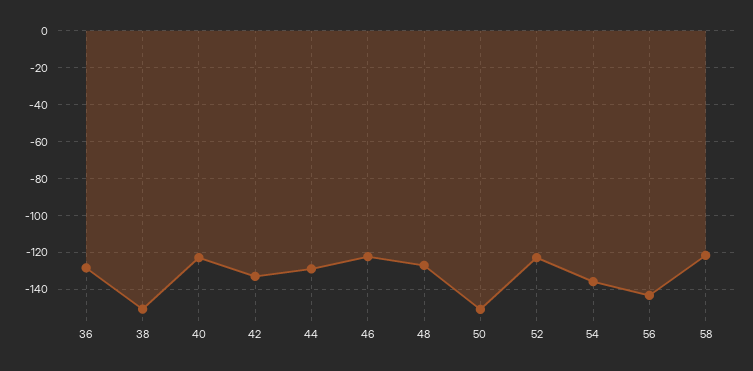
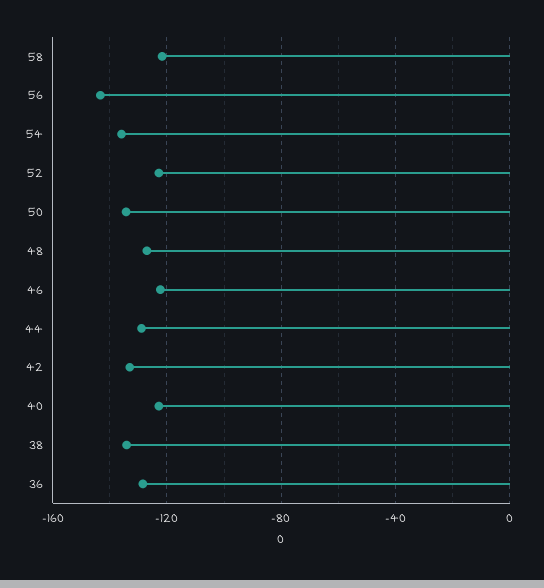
  {
    "36": -130,
-   "38": -150,
+   "38": -135,
    "40": -125,
    "42": -135,
    "44": -130,
    "46": -120,
    "48": -125,
-   "50": -150,
+   "50": -135,
    "52": -125,
    "54": -135,
    "56": -145,
    "58": -120
  }

